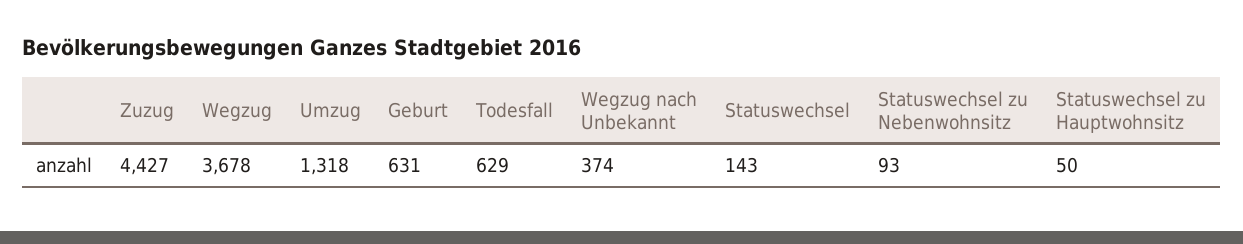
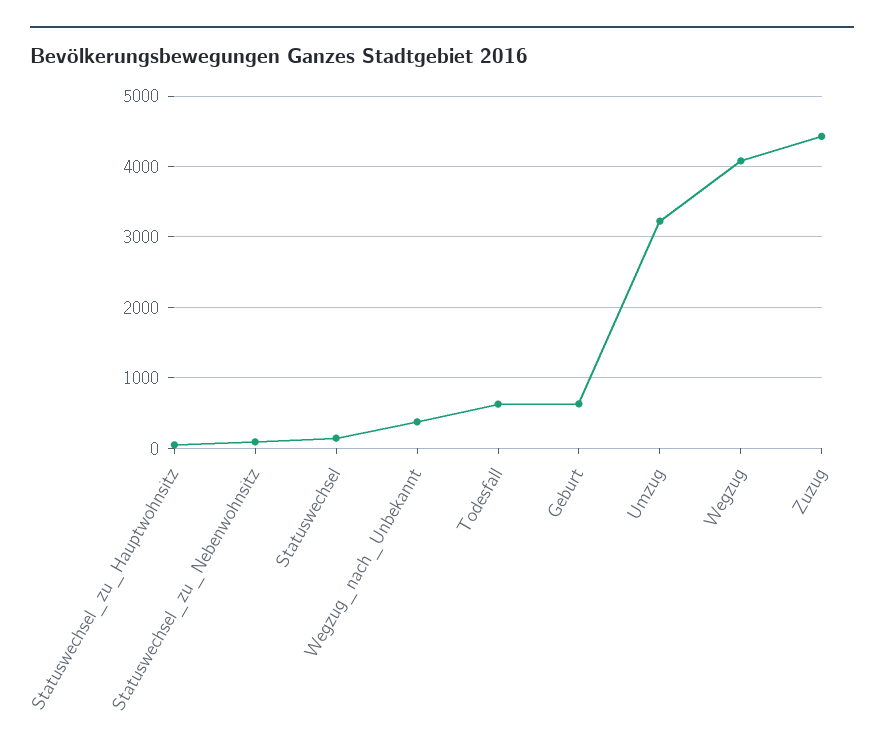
  {
    "Zuzug": 4427,
-   "Wegzug": 3678,
+   "Wegzug": 4100,
-   "Umzug": 1318,
+   "Umzug": 3200,
    "Geburt": 631,
    "Todesfall": 629,
    "Wegzug nach Unbekannt": 374,
    "Statuswechsel": 143,
    "Statuswechsel zu Nebenwohnsitz": 93,
    "Statuswechsel zu Hauptwohnsitz": 50
  }

